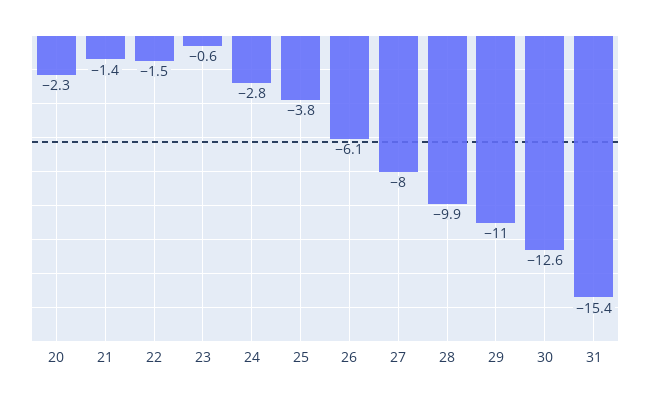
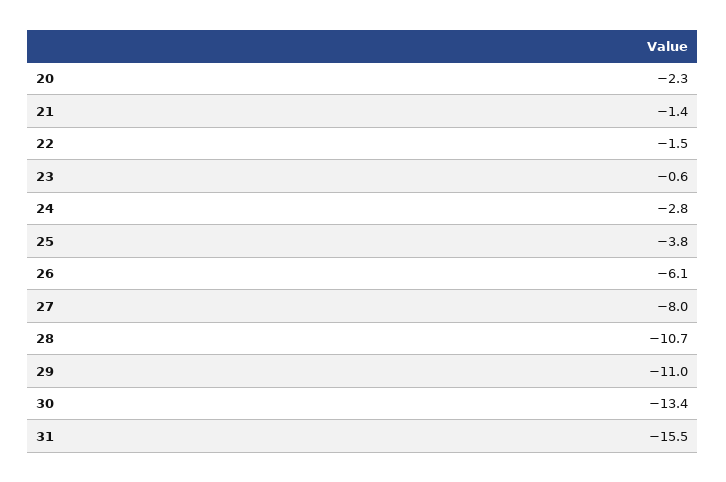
  {
    "20": -2.3,
    "21": -1.4,
    "22": -1.5,
    "23": -0.6,
    "24": -2.8,
    "25": -3.8,
    "26": -6.1,
    "27": -8,
-   "28": -9.9,
+   "28": -10.7,
    "29": -11,
-   "30": -12.6,
+   "30": -13.4,
-   "31": -15.4
+   "31": -15.5
  }

